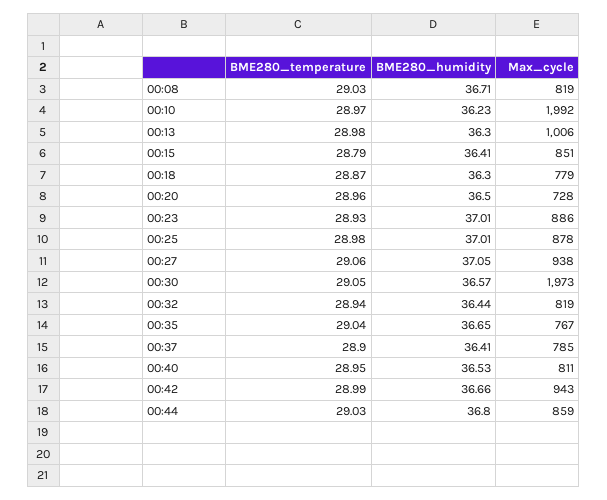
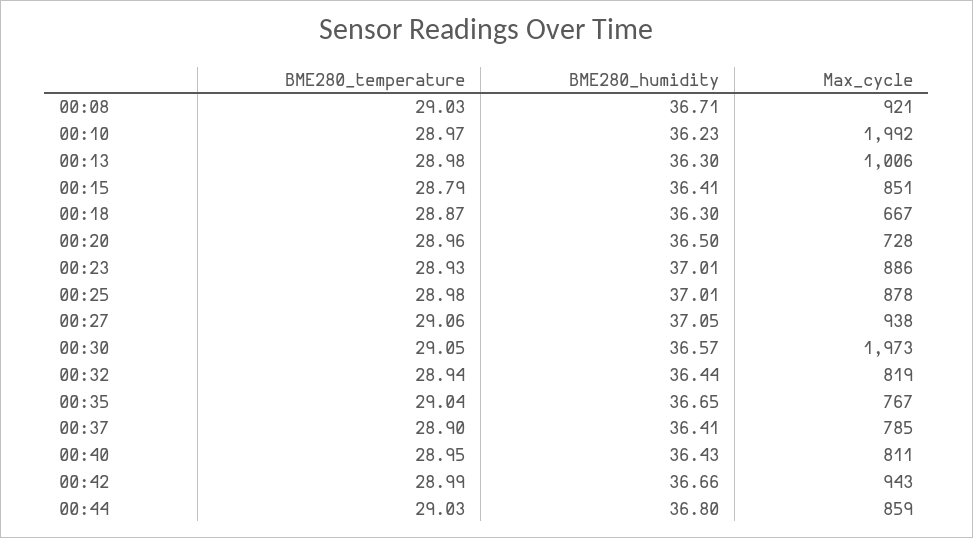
  {
    "BME280_temperature": {
      "00:08": 29.03,
      "00:10": 28.97,
      "00:13": 28.98,
      "00:15": 28.79,
      "00:18": 28.87,
      "00:20": 28.96,
      "00:23": 28.93,
      "00:25": 28.98,
      "00:27": 29.06,
      "00:30": 29.05,
      "00:32": 28.94,
      "00:35": 29.04,
      "00:37": 28.9,
      "00:40": 28.95,
      "00:42": 28.99,
      "00:44": 29.03
    },
    "BME280_humidity": {
      "00:08": 36.71,
      "00:10": 36.23,
      "00:13": 36.3,
      "00:15": 36.41,
      "00:18": 36.3,
      "00:20": 36.5,
      "00:23": 37.01,
      "00:25": 37.01,
      "00:27": 37.05,
      "00:30": 36.57,
      "00:32": 36.44,
      "00:35": 36.65,
      "00:37": 36.41,
-     "00:40": 36.53,
+     "00:40": 36.43,
      "00:42": 36.66,
      "00:44": 36.8
    },
    "Max_cycle": {
-     "00:08": 819,
+     "00:08": 921,
      "00:10": 1992,
      "00:13": 1006,
      "00:15": 851,
-     "00:18": 779,
+     "00:18": 667,
      "00:20": 728,
      "00:23": 886,
      "00:25": 878,
      "00:27": 938,
      "00:30": 1973,
      "00:32": 819,
      "00:35": 767,
      "00:37": 785,
      "00:40": 811,
      "00:42": 943,
      "00:44": 859
    }
  }

